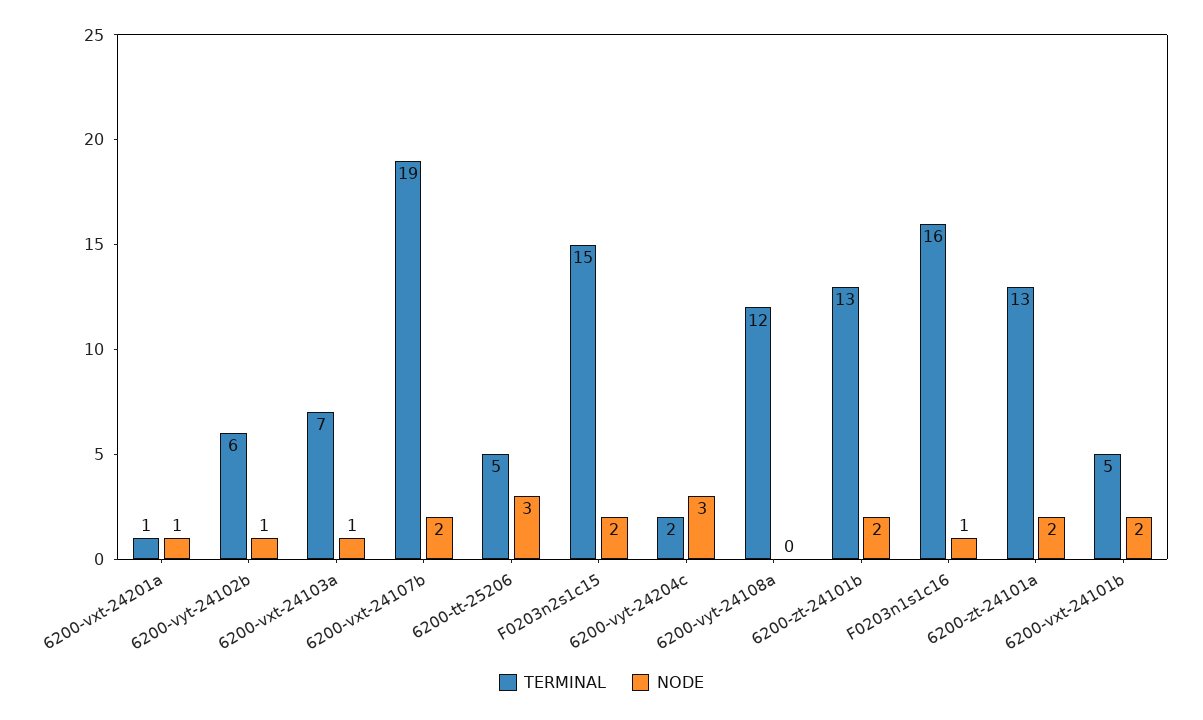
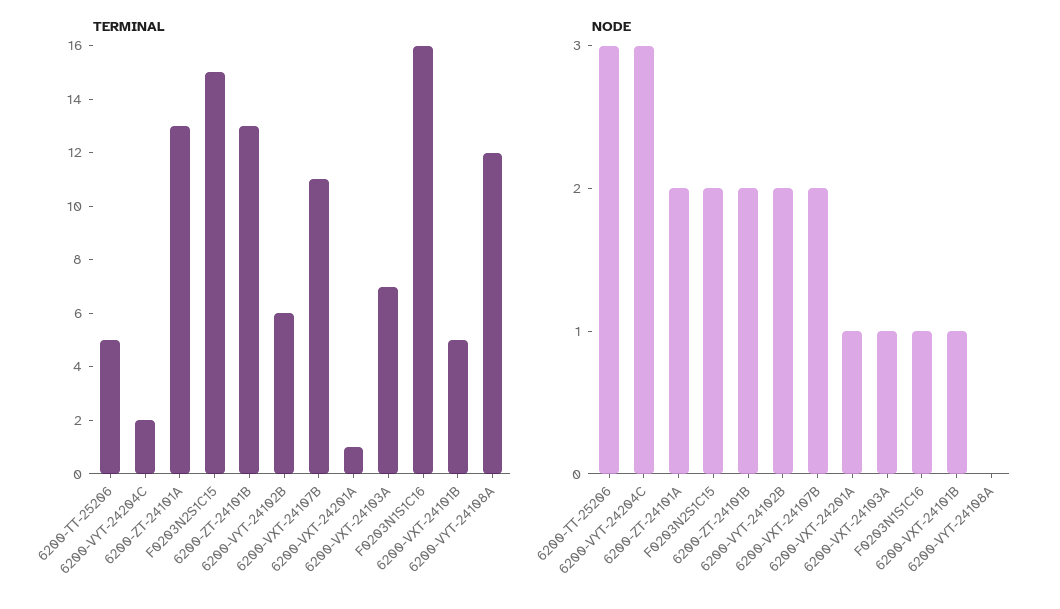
  {
    "TERMINAL": {
      "6200-vxt-24201a": 1,
      "6200-vyt-24102b": 6,
      "6200-vxt-24103a": 7,
-     "6200-vxt-24107b": 19,
+     "6200-vxt-24107b": 11,
      "6200-tt-25206": 5,
      "F0203n2s1c15": 15,
      "6200-vyt-24204c": 2,
      "6200-vyt-24108a": 12,
      "6200-zt-24101b": 13,
      "F0203n1s1c16": 16,
      "6200-zt-24101a": 13,
      "6200-vxt-24101b": 5
    },
    "NODE": {
      "6200-vxt-24201a": 1,
-     "6200-vyt-24102b": 1,
+     "6200-vyt-24102b": 2,
      "6200-vxt-24103a": 1,
      "6200-vxt-24107b": 2,
      "6200-tt-25206": 3,
      "F0203n2s1c15": 2,
      "6200-vyt-24204c": 3,
      "6200-vyt-24108a": 0,
      "6200-zt-24101b": 2,
      "F0203n1s1c16": 1,
      "6200-zt-24101a": 2,
-     "6200-vxt-24101b": 2
+     "6200-vxt-24101b": 1
    }
  }

